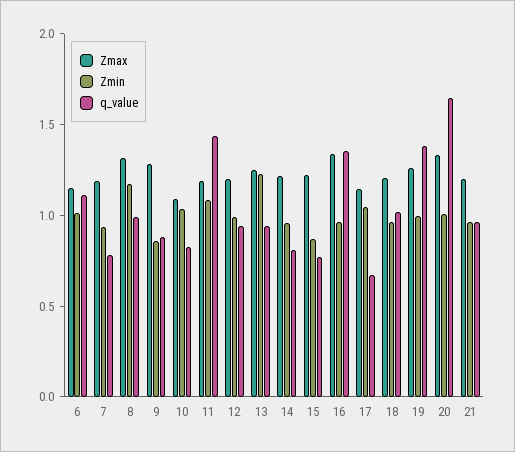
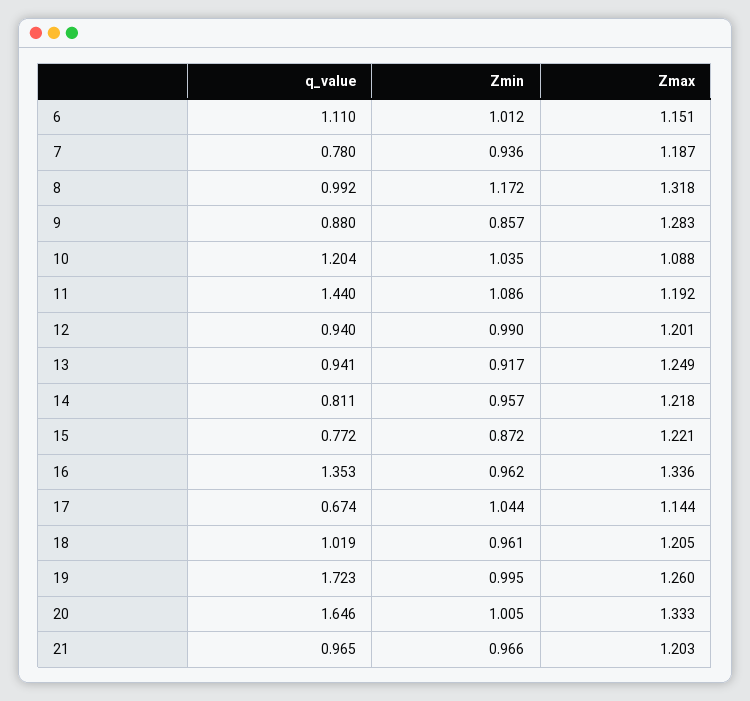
  {
    "Zmax": {
      "6": 1.151,
      "7": 1.187,
      "8": 1.318,
      "9": 1.283,
      "10": 1.088,
      "11": 1.192,
      "12": 1.201,
      "13": 1.249,
      "14": 1.218,
      "15": 1.221,
      "16": 1.336,
      "17": 1.144,
      "18": 1.205,
      "19": 1.26,
      "20": 1.333,
      "21": 1.203
    },
    "Zmin": {
      "6": 1.012,
      "7": 0.936,
      "8": 1.172,
      "9": 0.857,
      "10": 1.035,
      "11": 1.086,
      "12": 0.99,
-     "13": 1.2,
+     "13": 0.917,
      "14": 0.957,
      "15": 0.872,
      "16": 0.962,
      "17": 1.044,
      "18": 0.961,
      "19": 0.995,
      "20": 1.005,
      "21": 0.966
    },
    "q_value": {
      "6": 1.11,
      "7": 0.78,
      "8": 0.992,
      "9": 0.88,
-     "10": 0.8,
+     "10": 1.204,
      "11": 1.44,
      "12": 0.94,
      "13": 0.941,
      "14": 0.811,
      "15": 0.772,
      "16": 1.353,
      "17": 0.674,
      "18": 1.019,
-     "19": 1.4,
+     "19": 1.723,
      "20": 1.646,
      "21": 0.965
    }
  }

